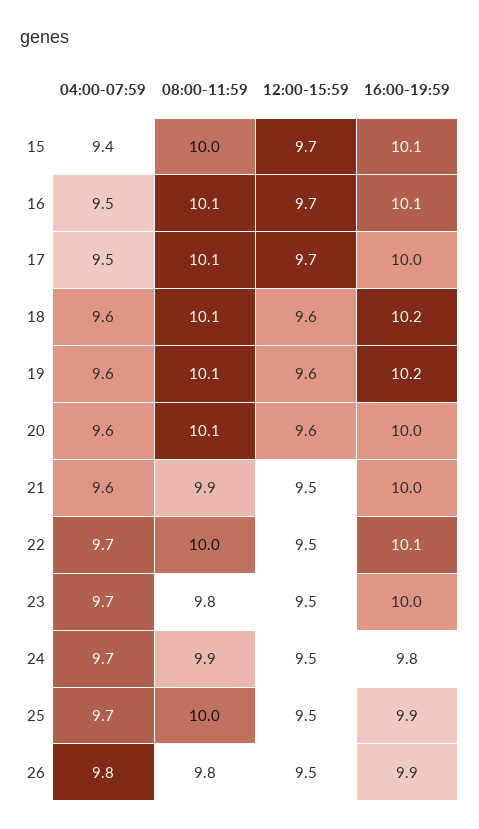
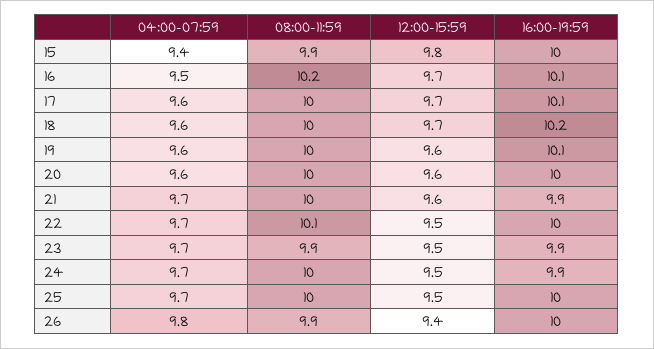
  {
    "04:00-07:59": {
      "15": 9.4,
      "16": 9.5,
-     "17": 9.5,
+     "17": 9.6,
      "18": 9.6,
      "19": 9.6,
      "20": 9.6,
-     "21": 9.6,
+     "21": 9.7,
      "22": 9.7,
      "23": 9.7,
      "24": 9.7,
      "25": 9.7,
      "26": 9.8
    },
    "08:00-11:59": {
-     "15": 10,
+     "15": 9.9,
-     "16": 10.1,
+     "16": 10.2,
-     "17": 10.1,
+     "17": 10,
-     "18": 10.1,
+     "18": 10,
-     "19": 10.1,
+     "19": 10,
-     "20": 10.1,
+     "20": 10,
-     "21": 9.9,
+     "21": 10,
-     "22": 10,
+     "22": 10.1,
-     "23": 9.8,
+     "23": 9.9,
-     "24": 9.9,
+     "24": 10,
      "25": 10,
-     "26": 9.8
+     "26": 9.9
    },
    "12:00-15:59": {
-     "15": 9.7,
+     "15": 9.8,
      "16": 9.7,
      "17": 9.7,
-     "18": 9.6,
+     "18": 9.7,
      "19": 9.6,
      "20": 9.6,
-     "21": 9.5,
+     "21": 9.6,
      "22": 9.5,
      "23": 9.5,
      "24": 9.5,
      "25": 9.5,
-     "26": 9.5
+     "26": 9.4
    },
    "16:00-19:59": {
-     "15": 10.1,
+     "15": 10,
      "16": 10.1,
-     "17": 10,
+     "17": 10.1,
      "18": 10.2,
-     "19": 10.2,
+     "19": 10.1,
      "20": 10,
-     "21": 10,
+     "21": 9.9,
-     "22": 10.1,
+     "22": 10,
-     "23": 10,
+     "23": 9.9,
-     "24": 9.8,
+     "24": 9.9,
-     "25": 9.9,
+     "25": 10,
-     "26": 9.9
+     "26": 10
    }
  }

